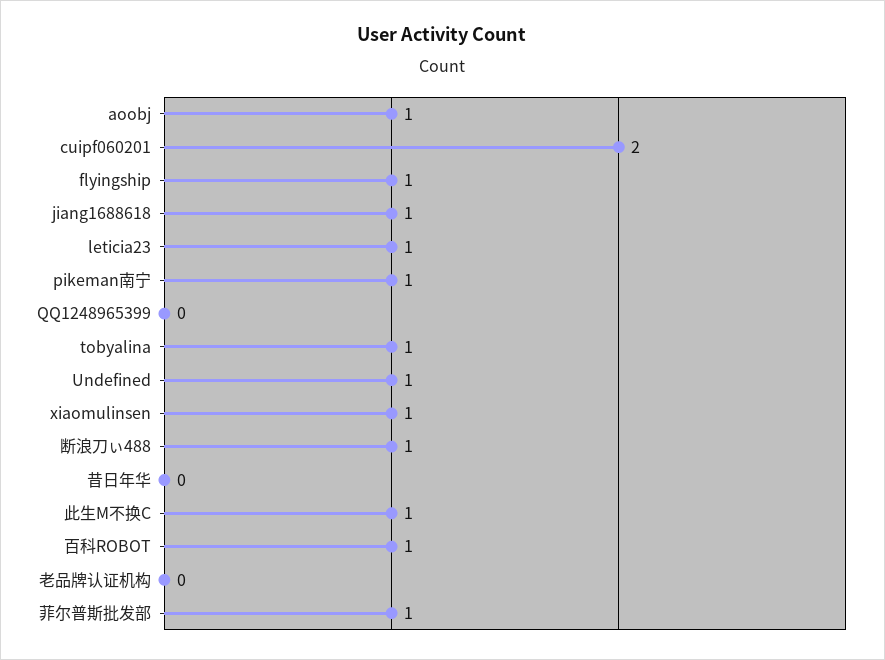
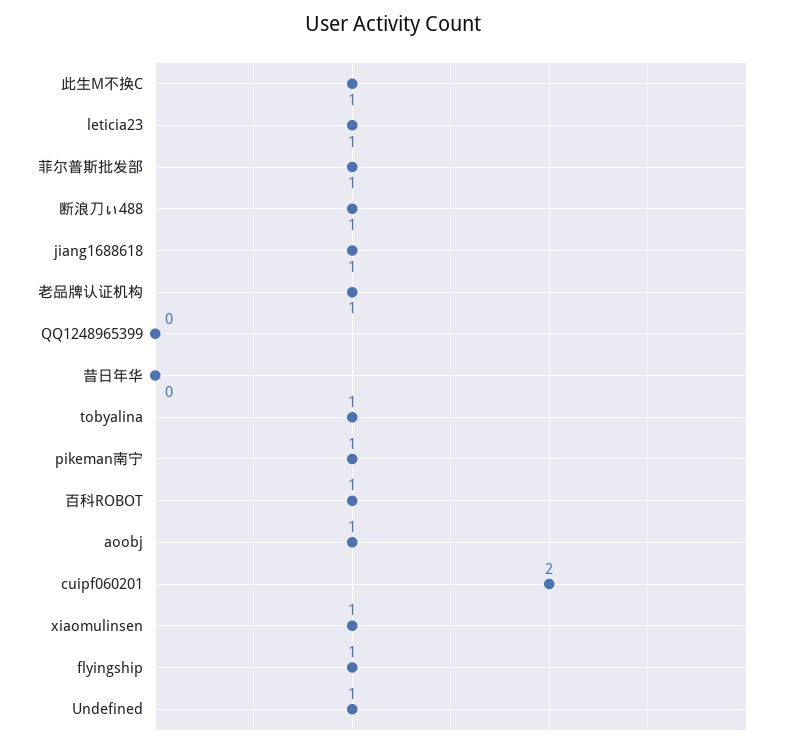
  {
    "aoobj": 1,
    "cuipf060201": 2,
    "flyingship": 1,
    "jiang1688618": 1,
    "leticia23": 1,
    "pikeman南宁": 1,
    "QQ1248965399": 0,
    "tobyalina": 1,
    "Undefined": 1,
    "xiaomulinsen": 1,
    "断浪刀ぃ488": 1,
    "昔日年华": 0,
    "此生M不换C": 1,
    "百科ROBOT": 1,
-   "老品牌认证机构": 0,
+   "老品牌认证机构": 1,
    "菲尔普斯批发部": 1
  }

